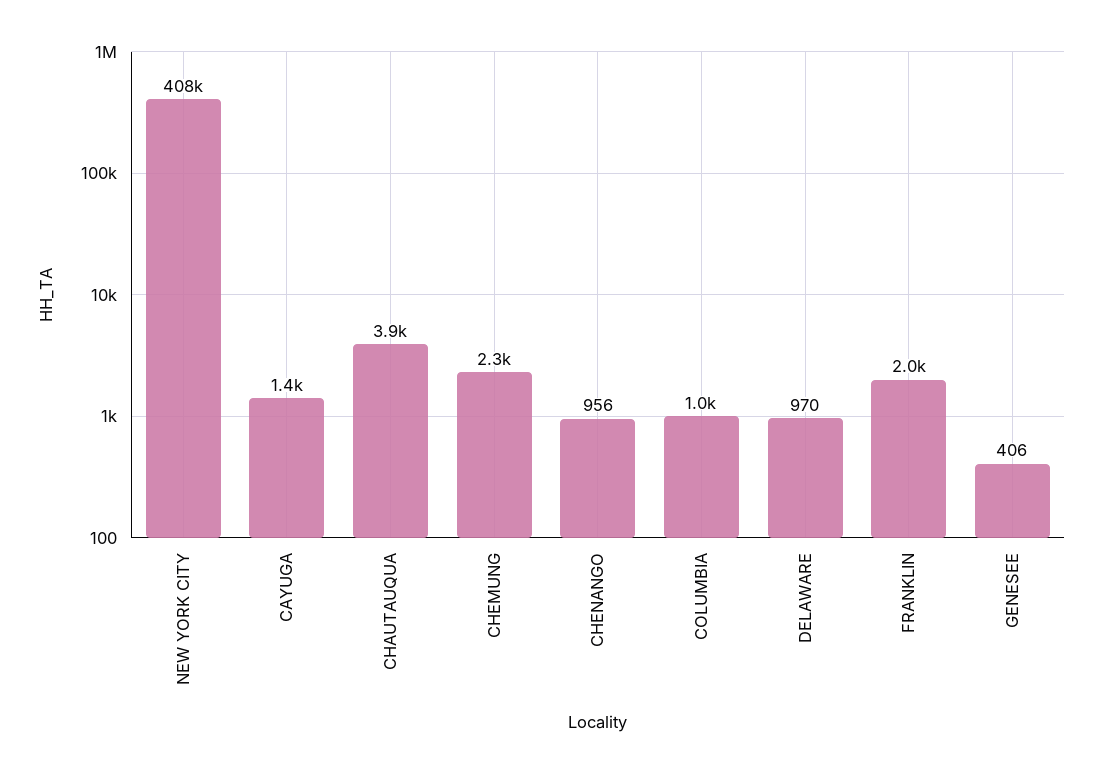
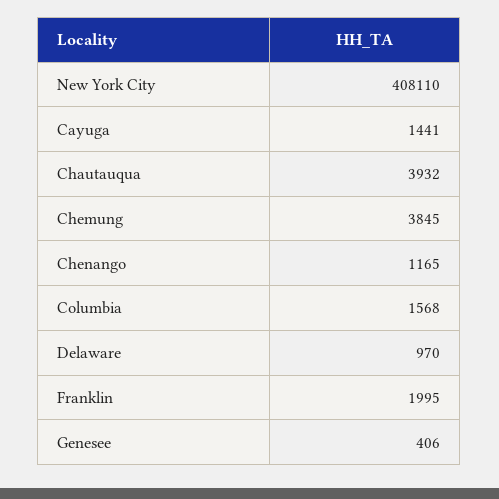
  {
    "NEW YORK CITY": 408110,
    "CAYUGA": 1441,
    "CHAUTAUQUA": 3932,
-   "CHEMUNG": 2300,
+   "CHEMUNG": 3845,
-   "CHENANGO": 956,
+   "CHENANGO": 1165,
-   "COLUMBIA": 1000,
+   "COLUMBIA": 1568,
    "DELAWARE": 970,
    "FRANKLIN": 1995,
    "GENESEE": 406
  }

